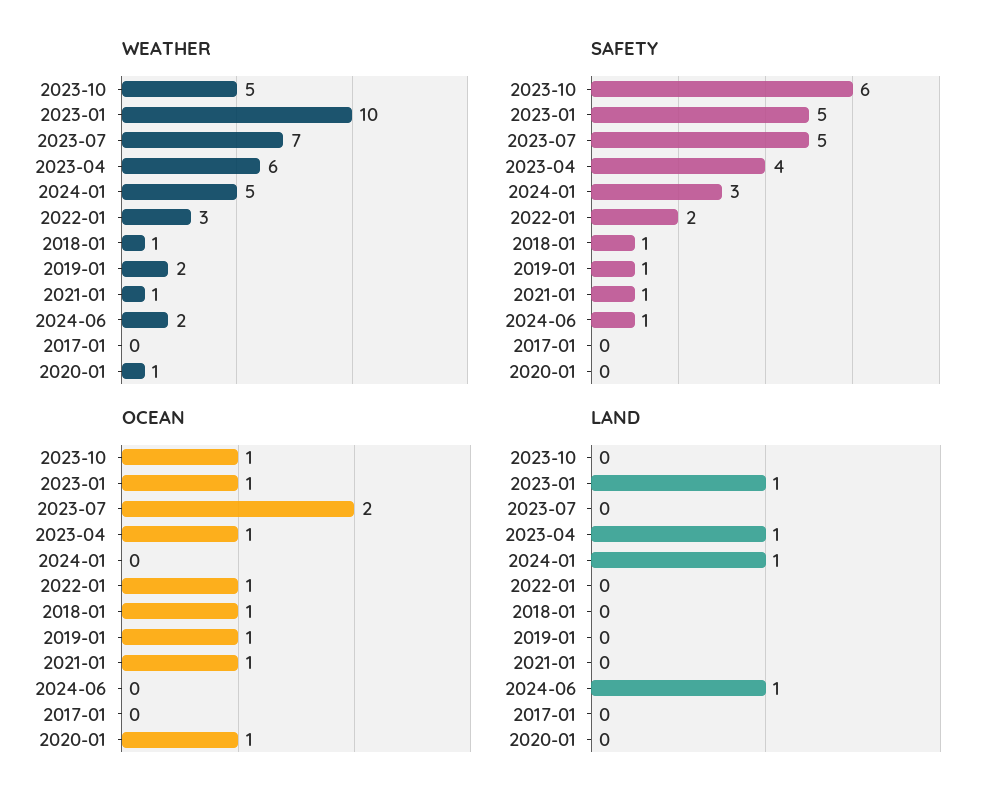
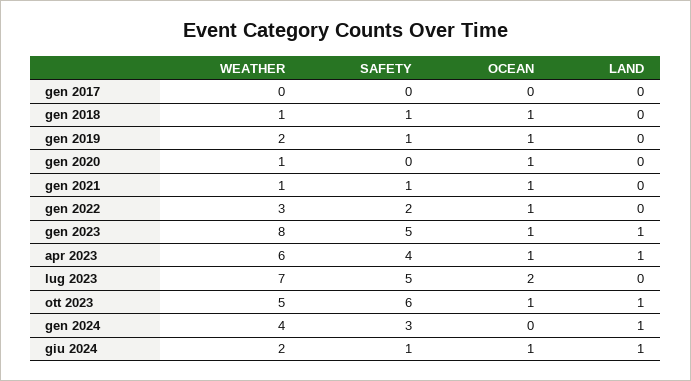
  {
    "WEATHER": {
      "2023-10": 5,
-     "2023-01": 10,
+     "2023-01": 8,
      "2023-07": 7,
      "2023-04": 6,
-     "2024-01": 5,
+     "2024-01": 4,
      "2022-01": 3,
      "2018-01": 1,
      "2019-01": 2,
      "2021-01": 1,
      "2024-06": 2,
      "2017-01": 0,
      "2020-01": 1
    },
    "SAFETY": {
      "2023-10": 6,
      "2023-01": 5,
      "2023-07": 5,
      "2023-04": 4,
      "2024-01": 3,
      "2022-01": 2,
      "2018-01": 1,
      "2019-01": 1,
      "2021-01": 1,
      "2024-06": 1,
      "2017-01": 0,
      "2020-01": 0
    },
    "OCEAN": {
      "2023-10": 1,
      "2023-01": 1,
      "2023-07": 2,
      "2023-04": 1,
      "2024-01": 0,
      "2022-01": 1,
      "2018-01": 1,
      "2019-01": 1,
      "2021-01": 1,
-     "2024-06": 0,
+     "2024-06": 1,
      "2017-01": 0,
      "2020-01": 1
    },
    "LAND": {
-     "2023-10": 0,
+     "2023-10": 1,
      "2023-01": 1,
      "2023-07": 0,
      "2023-04": 1,
      "2024-01": 1,
      "2022-01": 0,
      "2018-01": 0,
      "2019-01": 0,
      "2021-01": 0,
      "2024-06": 1,
      "2017-01": 0,
      "2020-01": 0
    }
  }

